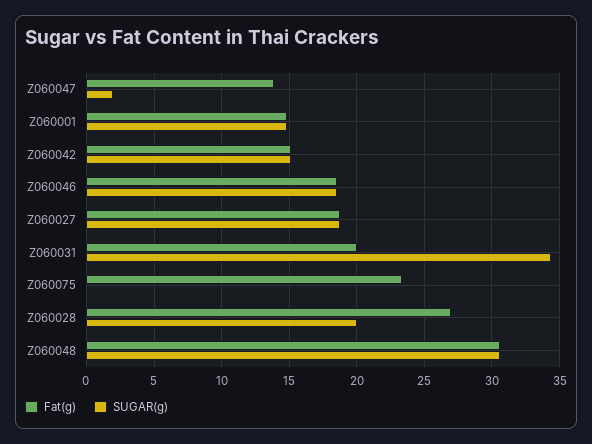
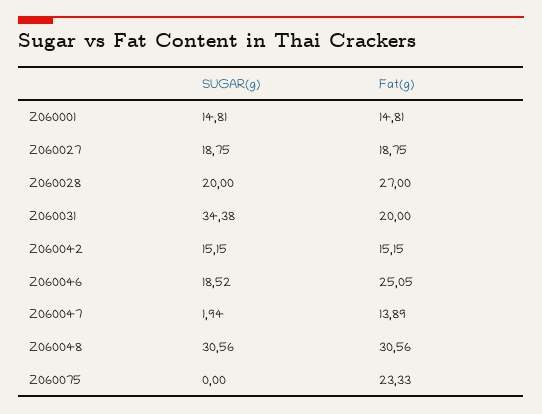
  {
    "Fat(g)": {
      "Z060047": 13.89,
      "Z060001": 14.81,
      "Z060042": 15.15,
-     "Z060046": 18.5,
+     "Z060046": 25.05,
      "Z060027": 18.75,
      "Z060031": 20,
      "Z060075": 23.33,
      "Z060028": 27,
      "Z060048": 30.56
    },
    "SUGAR(g)": {
      "Z060047": 1.94,
      "Z060001": 14.81,
      "Z060042": 15.15,
      "Z060046": 18.52,
      "Z060027": 18.75,
      "Z060031": 34.38,
      "Z060075": 0,
      "Z060028": 20,
      "Z060048": 30.56
    }
  }

